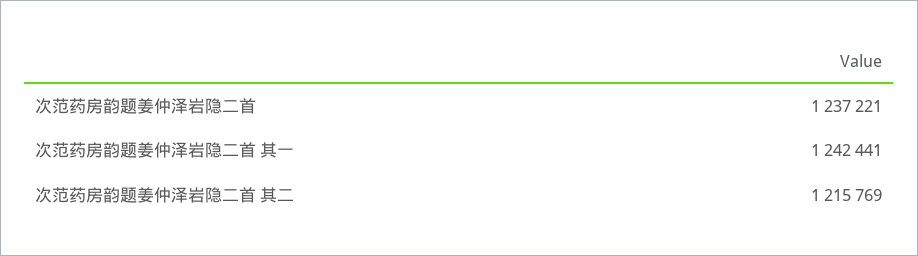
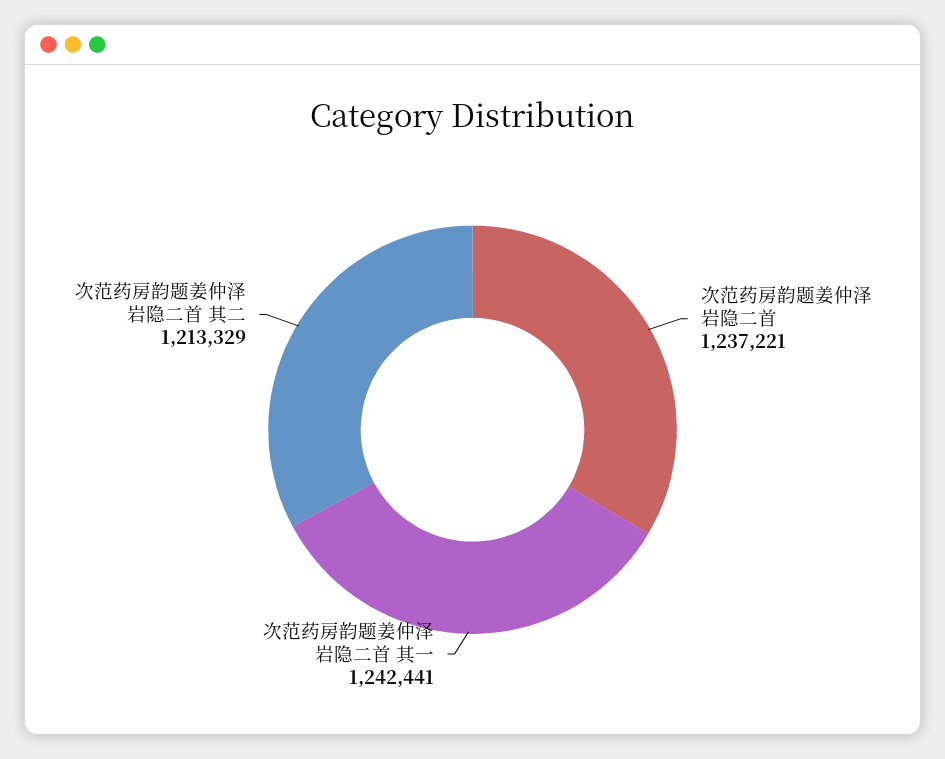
  {
    "次范药房韵题姜仲泽岩隐二首": 1237221,
    "次范药房韵题姜仲泽岩隐二首 其一": 1242441,
-   "次范药房韵题姜仲泽岩隐二首 其二": 1215769
+   "次范药房韵题姜仲泽岩隐二首 其二": 1213329
  }

